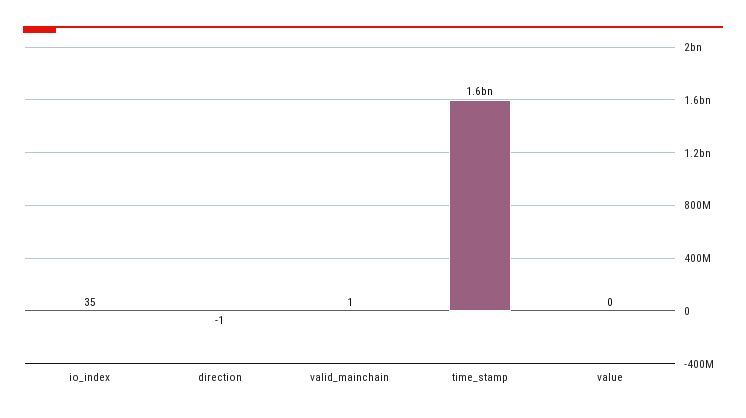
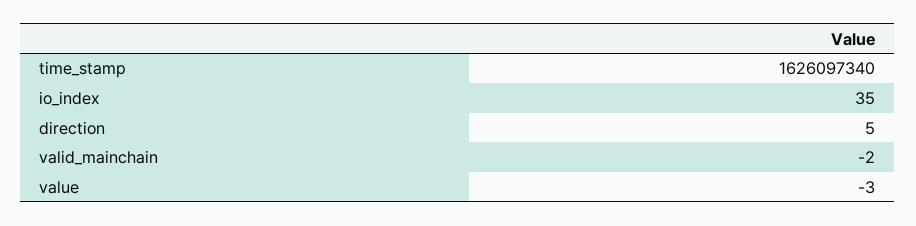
  {
    "io_index": 35,
-   "direction": -1,
+   "direction": 5,
-   "valid_mainchain": 1,
+   "valid_mainchain": -2,
    "time_stamp": 1626097340,
-   "value": 0
+   "value": -3
  }

